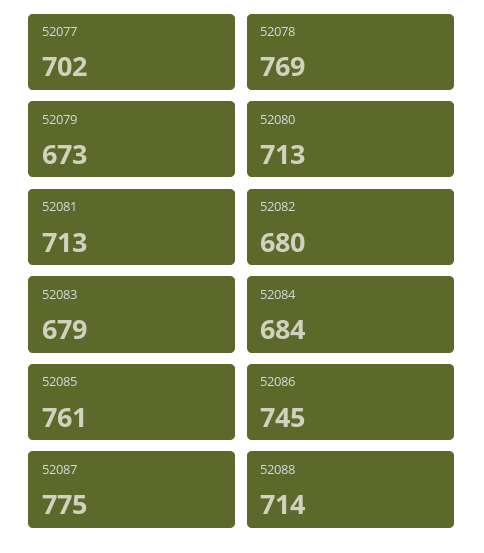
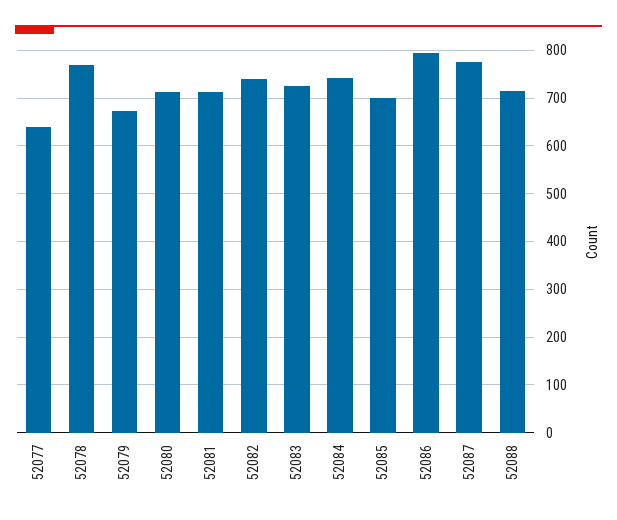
  {
-   "52077": 702,
+   "52077": 640,
    "52078": 769,
    "52079": 673,
    "52080": 713,
    "52081": 713,
-   "52082": 680,
+   "52082": 740,
-   "52083": 679,
+   "52083": 720,
-   "52084": 684,
+   "52084": 740,
-   "52085": 761,
+   "52085": 700,
-   "52086": 745,
+   "52086": 800,
    "52087": 775,
    "52088": 714
  }

